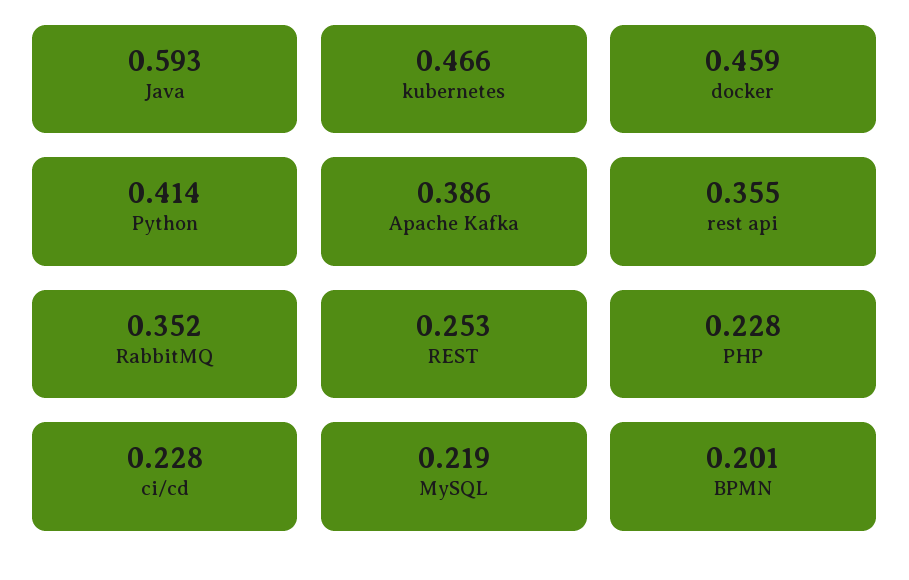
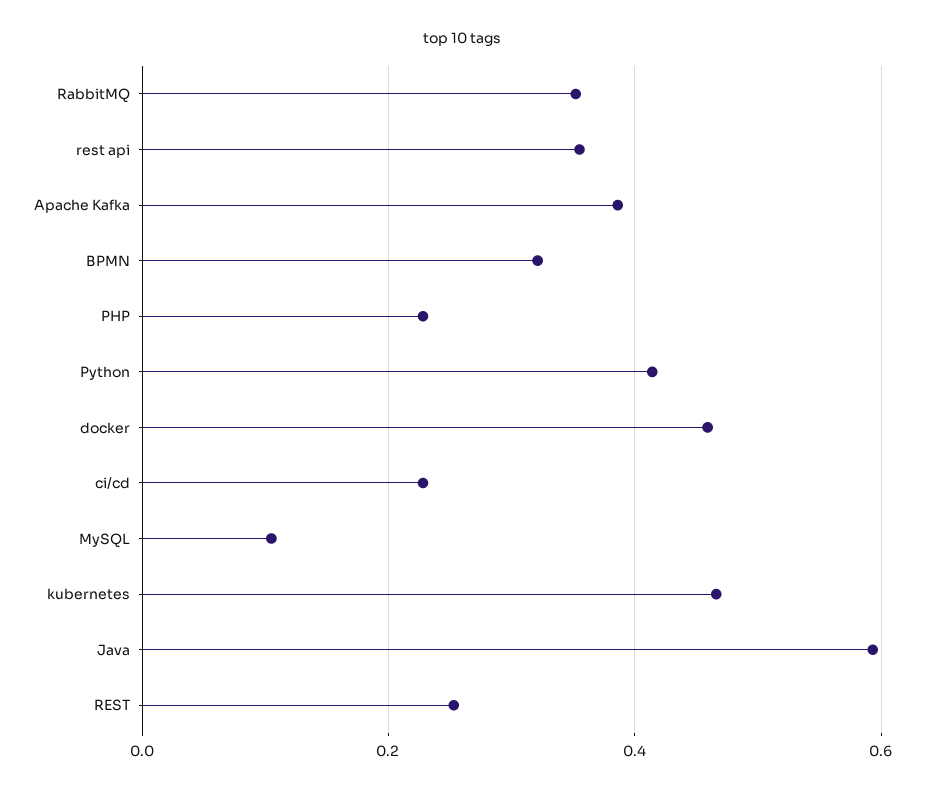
  {
    "Java": 0.593,
    "kubernetes": 0.466,
    "docker": 0.459,
    "Python": 0.414,
    "Apache Kafka": 0.386,
    "rest api": 0.355,
    "RabbitMQ": 0.352,
    "REST": 0.253,
    "PHP": 0.228,
    "ci/cd": 0.228,
-   "MySQL": 0.219,
+   "MySQL": 0.1,
-   "BPMN": 0.201
+   "BPMN": 0.32
  }

